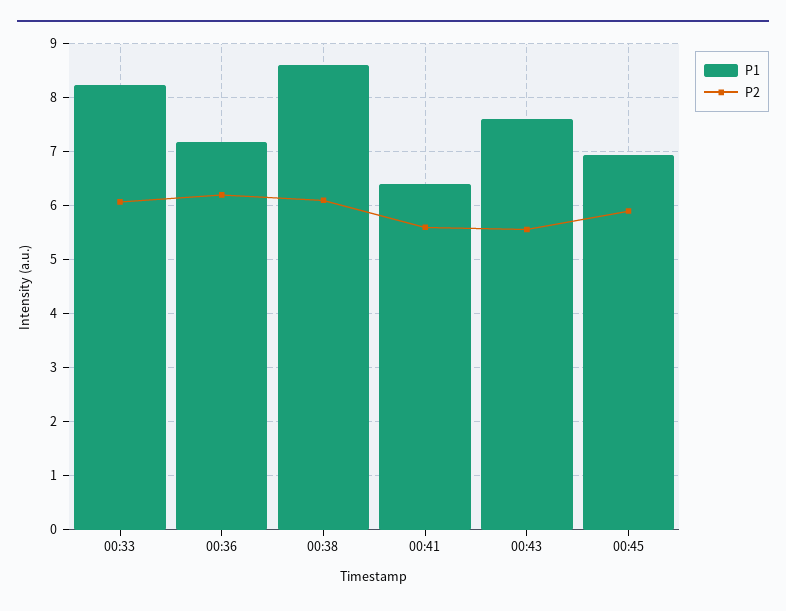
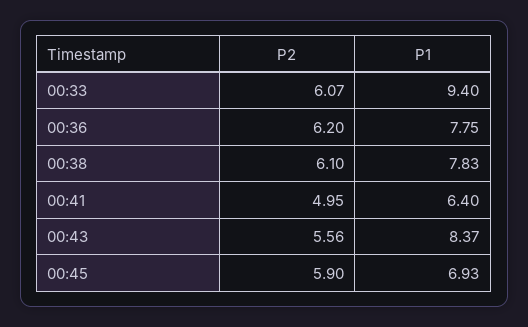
  {
    "P1": {
-     "00:33": 8.2,
+     "00:33": 9.4,
-     "00:36": 7.2,
+     "00:36": 7.75,
-     "00:38": 8.6,
+     "00:38": 7.83,
      "00:41": 6.4,
-     "00:43": 7.6,
+     "00:43": 8.37,
      "00:45": 6.93
    },
    "P2": {
      "00:33": 6.07,
      "00:36": 6.2,
      "00:38": 6.1,
-     "00:41": 5.6,
+     "00:41": 4.95,
      "00:43": 5.56,
      "00:45": 5.9
    }
  }

